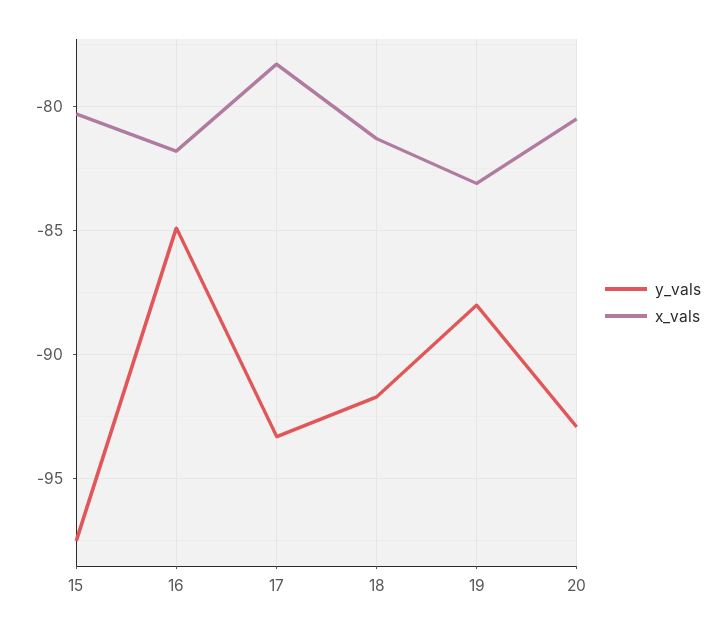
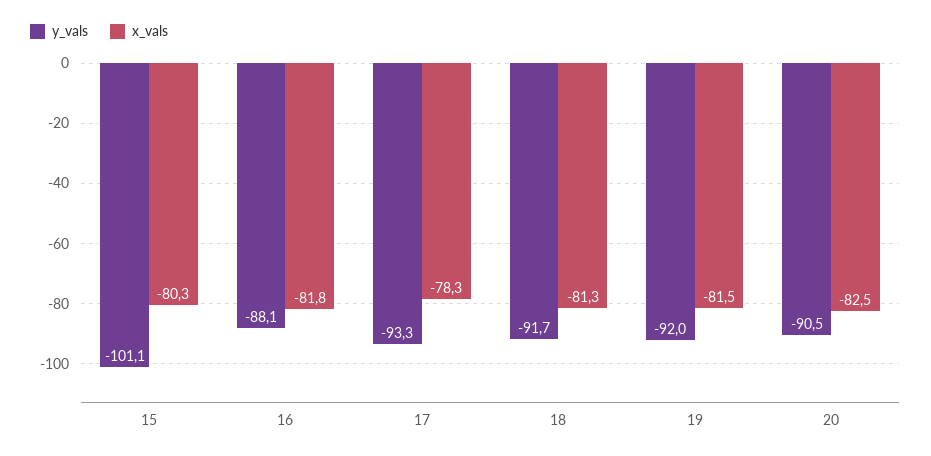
  {
    "y_vals": {
-     "15": -97.5,
+     "15": -101.1,
-     "16": -85,
+     "16": -88.1,
      "17": -93.3,
      "18": -91.7,
-     "19": -88,
+     "19": -92,
-     "20": -93
+     "20": -90.5
    },
    "x_vals": {
      "15": -80.3,
      "16": -81.8,
      "17": -78.3,
      "18": -81.3,
-     "19": -83,
+     "19": -81.5,
-     "20": -80.5
+     "20": -82.5
    }
  }

